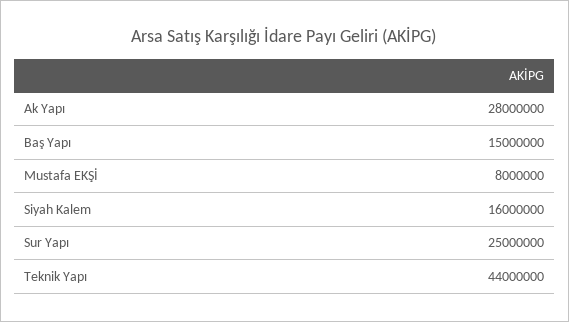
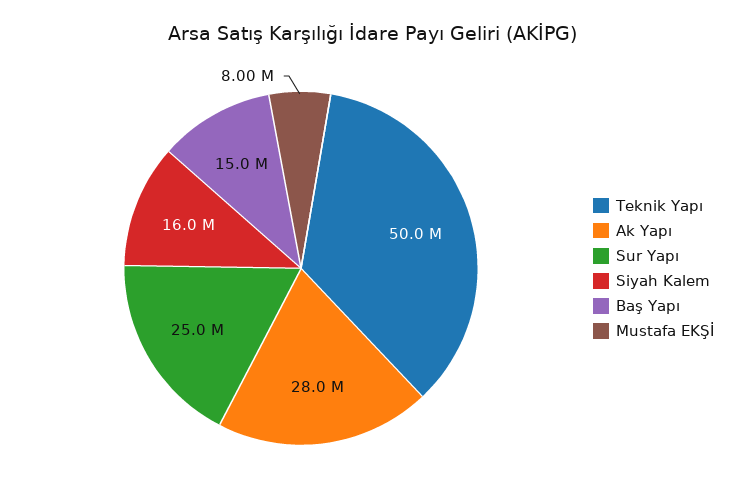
  {
    "Ak Yapı": 28000000,
    "Baş Yapı": 15000000,
    "Mustafa EKŞİ": 8000000,
    "Siyah Kalem": 16000000,
    "Sur Yapı": 25000000,
-   "Teknik Yapı": 44000000
+   "Teknik Yapı": 50000000
  }

